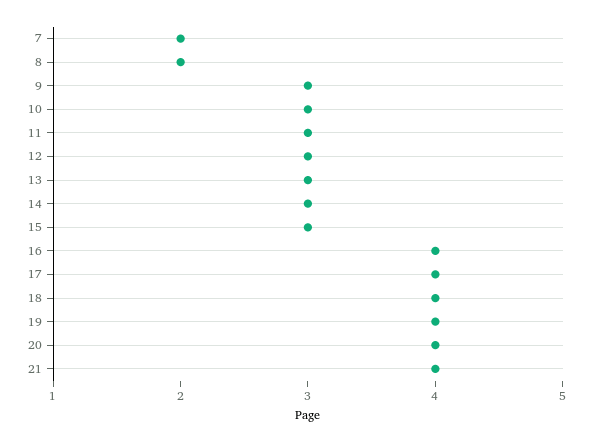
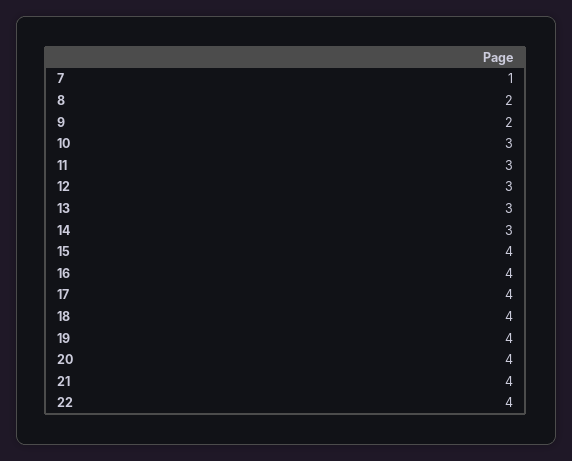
  {
-   "7": 2,
+   "7": 1,
    "8": 2,
-   "9": 3,
+   "9": 2,
    "10": 3,
    "11": 3,
    "12": 3,
    "13": 3,
    "14": 3,
-   "15": 3,
+   "15": 4,
    "16": 4,
    "17": 4,
    "18": 4,
    "19": 4,
    "20": 4,
-   "21": 4
+   "21": 4,
+   "22": 4
  }

